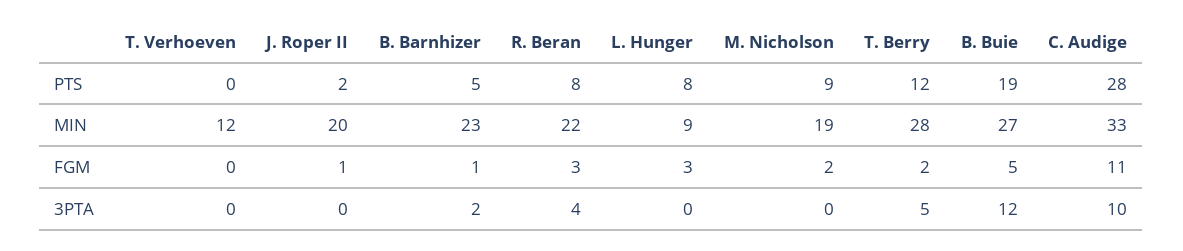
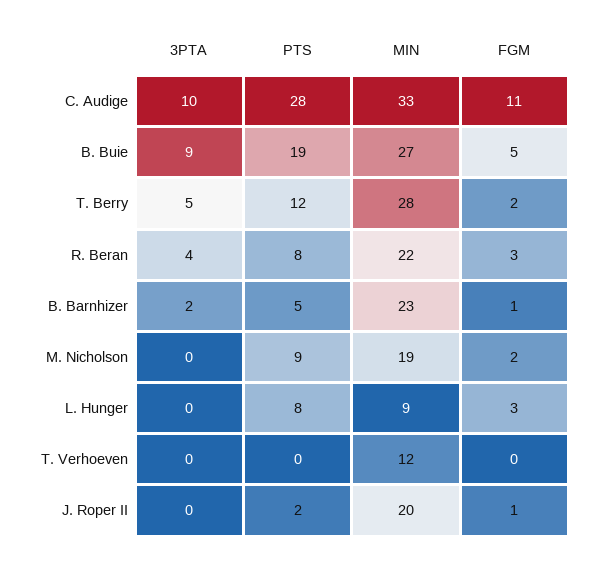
  {
    "T. Verhoeven": {
      "PTS": 0,
      "MIN": 12,
      "FGM": 0,
      "3PTA": 0
    },
    "J. Roper II": {
      "PTS": 2,
      "MIN": 20,
      "FGM": 1,
      "3PTA": 0
    },
    "B. Barnhizer": {
      "PTS": 5,
      "MIN": 23,
      "FGM": 1,
      "3PTA": 2
    },
    "R. Beran": {
      "PTS": 8,
      "MIN": 22,
      "FGM": 3,
      "3PTA": 4
    },
    "L. Hunger": {
      "PTS": 8,
      "MIN": 9,
      "FGM": 3,
      "3PTA": 0
    },
    "M. Nicholson": {
      "PTS": 9,
      "MIN": 19,
      "FGM": 2,
      "3PTA": 0
    },
    "T. Berry": {
      "PTS": 12,
      "MIN": 28,
      "FGM": 2,
      "3PTA": 5
    },
    "B. Buie": {
      "PTS": 19,
      "MIN": 27,
      "FGM": 5,
-     "3PTA": 12
+     "3PTA": 9
    },
    "C. Audige": {
      "PTS": 28,
      "MIN": 33,
      "FGM": 11,
      "3PTA": 10
    }
  }

